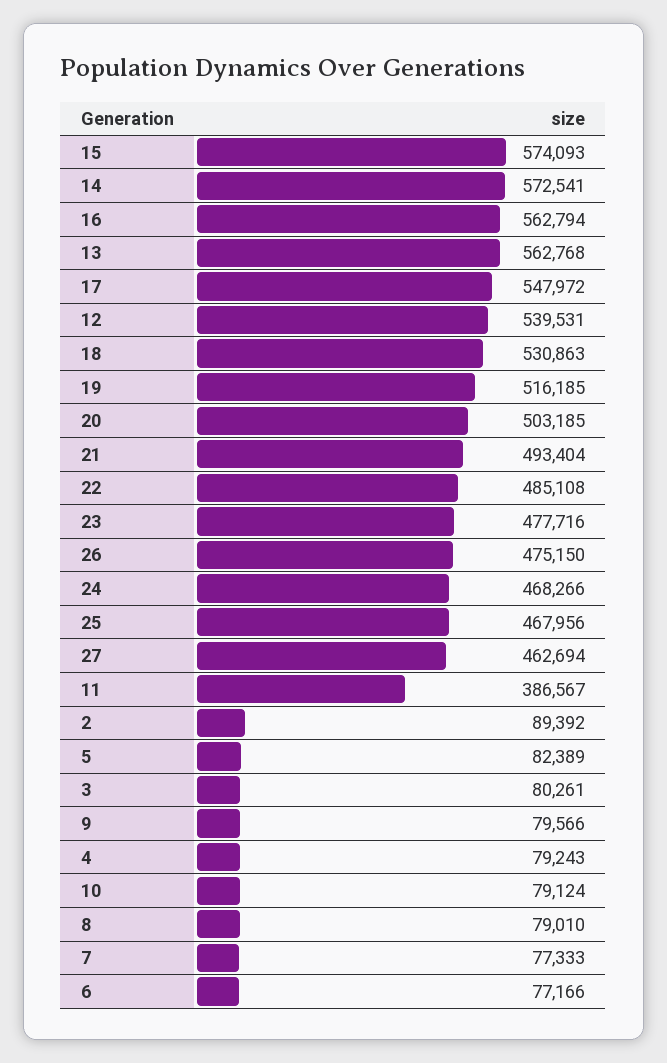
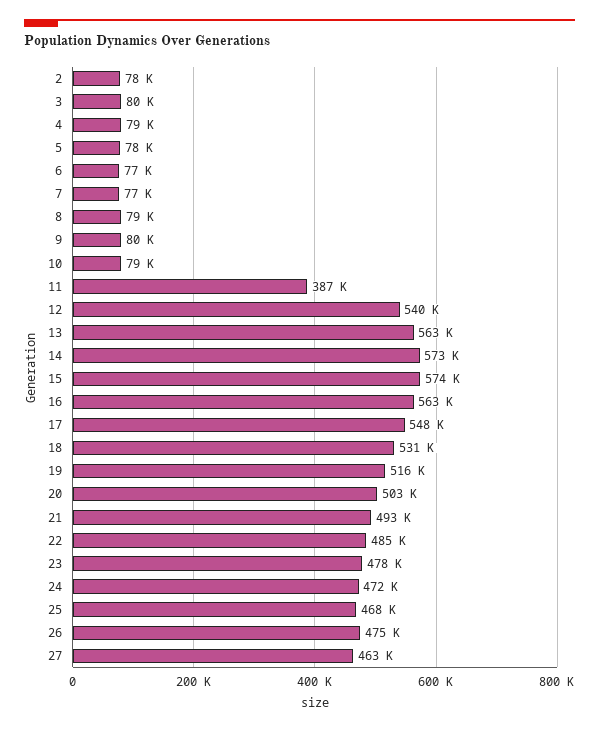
  {
    "15": 574093,
    "14": 572541,
    "16": 562794,
    "13": 562768,
    "17": 547972,
    "12": 539531,
    "18": 530863,
    "19": 516185,
    "20": 503185,
    "21": 493404,
    "22": 485108,
    "23": 477716,
    "26": 475150,
-   "24": 468266,
+   "24": 472000,
    "25": 467956,
    "27": 462694,
    "11": 386567,
-   "2": 89392,
+   "2": 78000,
-   "5": 82389,
+   "5": 78000,
    "3": 80261,
    "9": 79566,
    "4": 79243,
    "10": 79124,
    "8": 79010,
    "7": 77333,
    "6": 77166
  }

